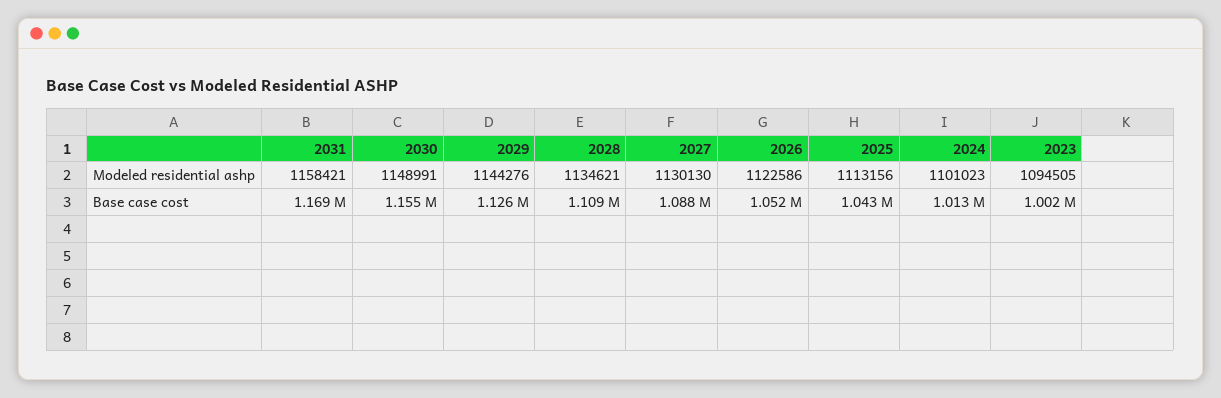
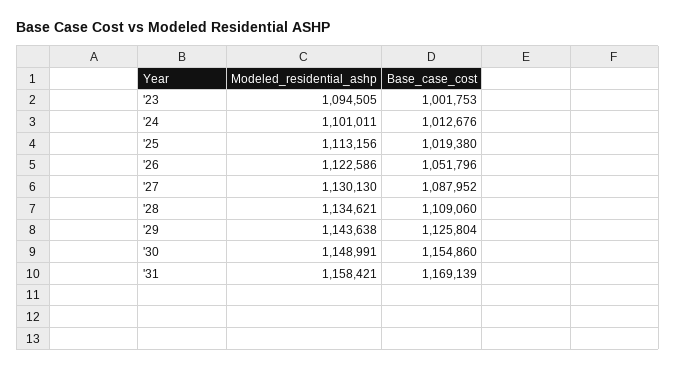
  {
    "2031": {
      "Modeled residential ashp": 1158421,
      "Base case cost": 1169139
    },
    "2030": {
      "Modeled residential ashp": 1148991,
      "Base case cost": 1154860
    },
    "2029": {
-     "Modeled residential ashp": 1144276,
+     "Modeled residential ashp": 1143638,
      "Base case cost": 1125804
    },
    "2028": {
      "Modeled residential ashp": 1134621,
      "Base case cost": 1109060
    },
    "2027": {
      "Modeled residential ashp": 1130130,
      "Base case cost": 1087952
    },
    "2026": {
      "Modeled residential ashp": 1122586,
      "Base case cost": 1051796
    },
    "2025": {
      "Modeled residential ashp": 1113156,
-     "Base case cost": 1043000
+     "Base case cost": 1019380
    },
    "2024": {
-     "Modeled residential ashp": 1101023,
+     "Modeled residential ashp": 1101011,
      "Base case cost": 1012676
    },
    "2023": {
      "Modeled residential ashp": 1094505,
      "Base case cost": 1001753
    }
  }

